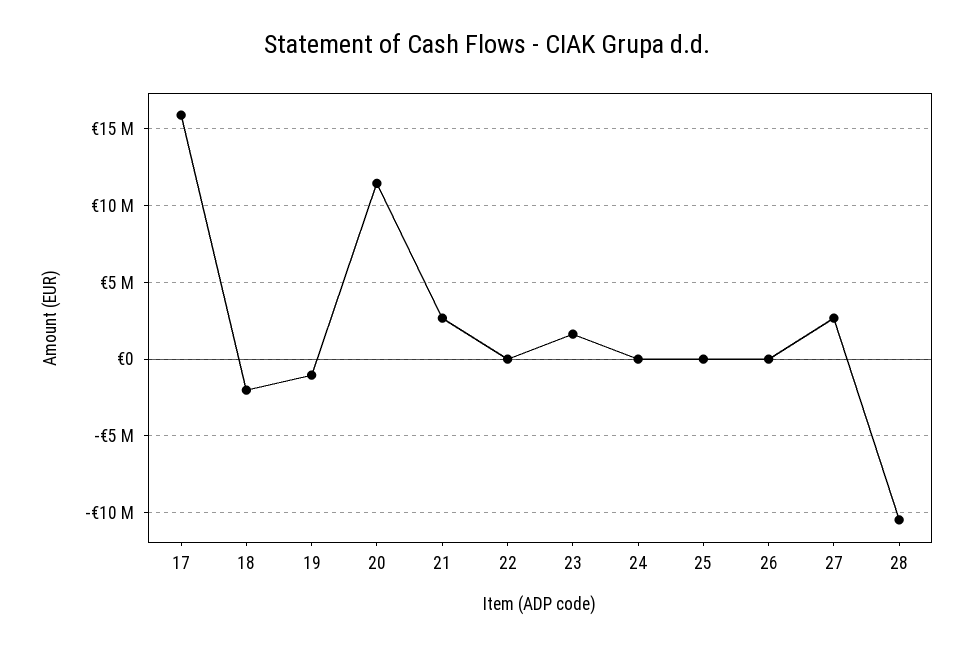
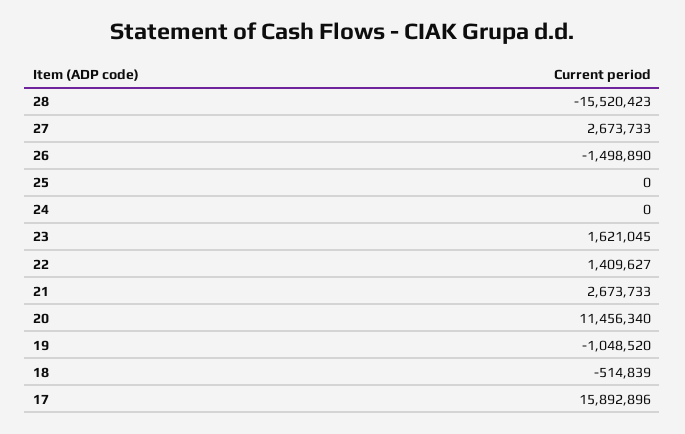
  {
    "17": 15892896,
-   "18": -2000000,
+   "18": -514839,
    "19": -1048520,
    "20": 11456340,
    "21": 2673733,
-   "22": 0,
+   "22": 1409627,
    "23": 1621045,
    "24": 0,
    "25": 0,
-   "26": 0,
+   "26": -1498890,
    "27": 2673733,
-   "28": -10500000
+   "28": -15520423
  }

